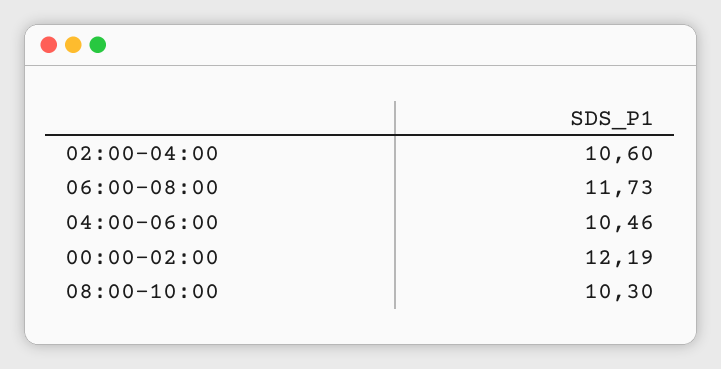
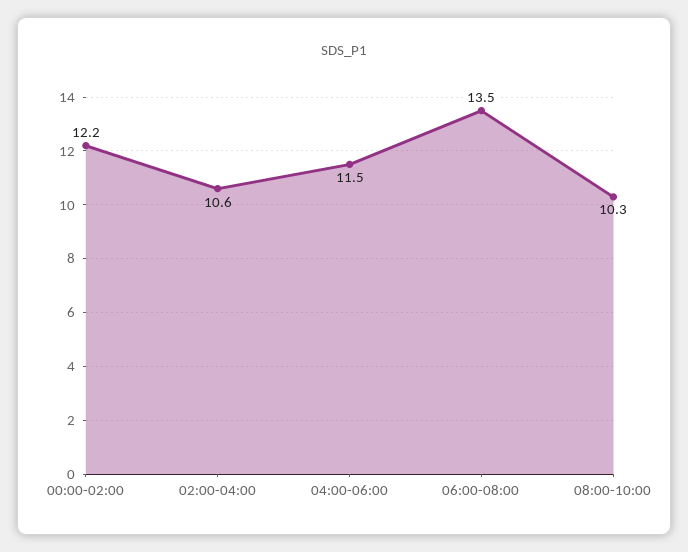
  {
    "02:00-04:00": 10.6,
-   "06:00-08:00": 11.73,
+   "06:00-08:00": 13.5,
-   "04:00-06:00": 10.46,
+   "04:00-06:00": 11.5,
    "00:00-02:00": 12.19,
    "08:00-10:00": 10.3
  }

